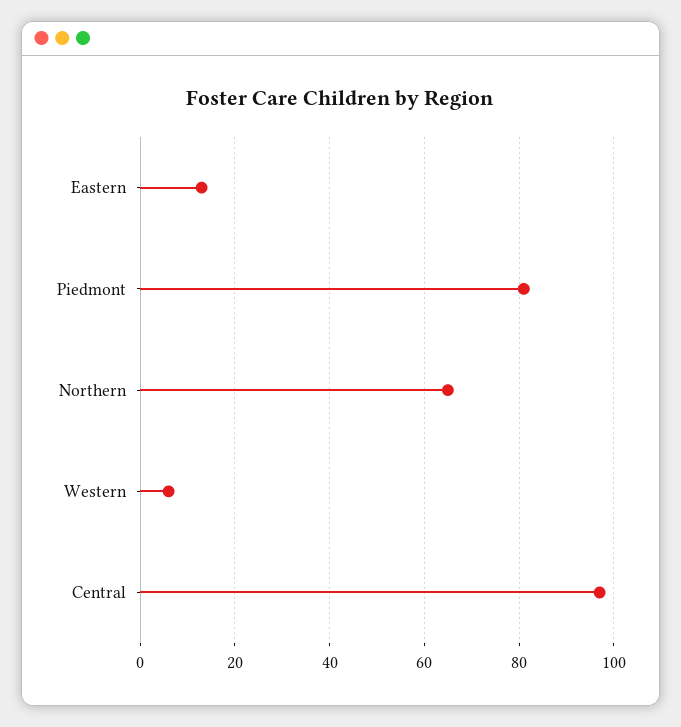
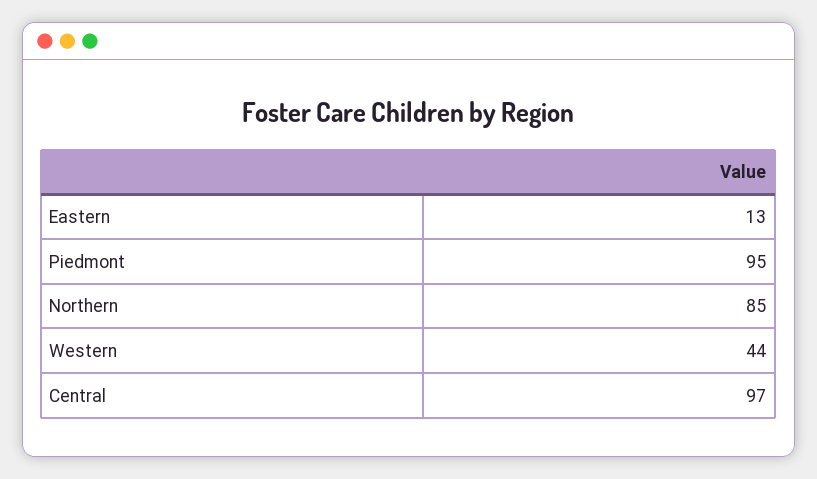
  {
    "Eastern": 13,
-   "Piedmont": 80,
+   "Piedmont": 95,
-   "Northern": 65,
+   "Northern": 85,
-   "Western": 5,
+   "Western": 44,
    "Central": 97
  }

